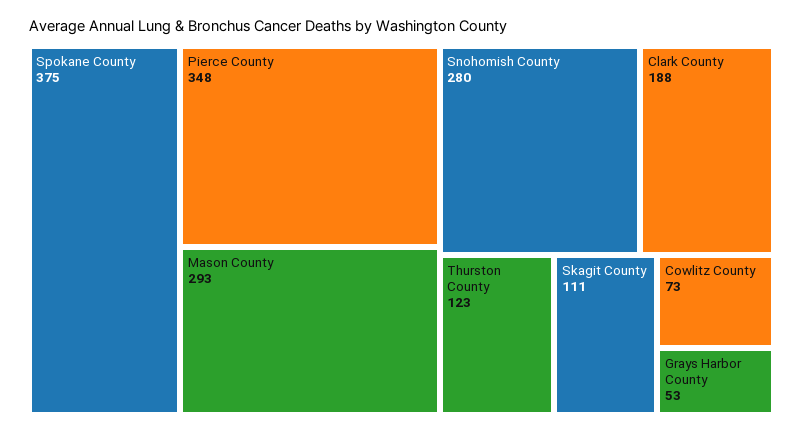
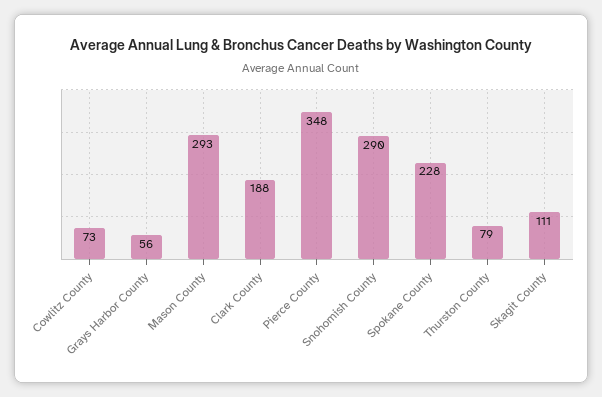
  {
-   "Spokane County": 375,
+   "Spokane County": 228,
    "Pierce County": 348,
    "Mason County": 293,
-   "Snohomish County": 280,
+   "Snohomish County": 290,
    "Clark County": 188,
-   "Thurston County": 123,
+   "Thurston County": 79,
    "Skagit County": 111,
    "Cowlitz County": 73,
-   "Grays Harbor County": 53
+   "Grays Harbor County": 56
  }

